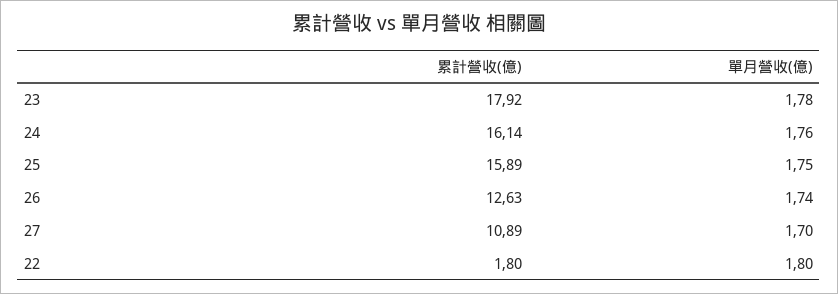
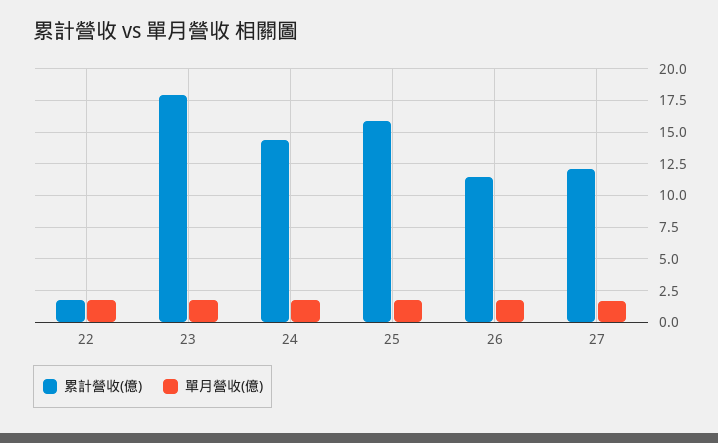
  {
    "累計營收(億)": {
      "23": 17.92,
-     "24": 16.14,
+     "24": 14.5,
      "25": 15.89,
-     "26": 12.63,
+     "26": 11.5,
-     "27": 10.89,
+     "27": 12,
      "22": 1.8
    },
    "單月營收(億)": {
      "23": 1.78,
      "24": 1.76,
      "25": 1.75,
      "26": 1.74,
      "27": 1.7,
      "22": 1.8
    }
  }

